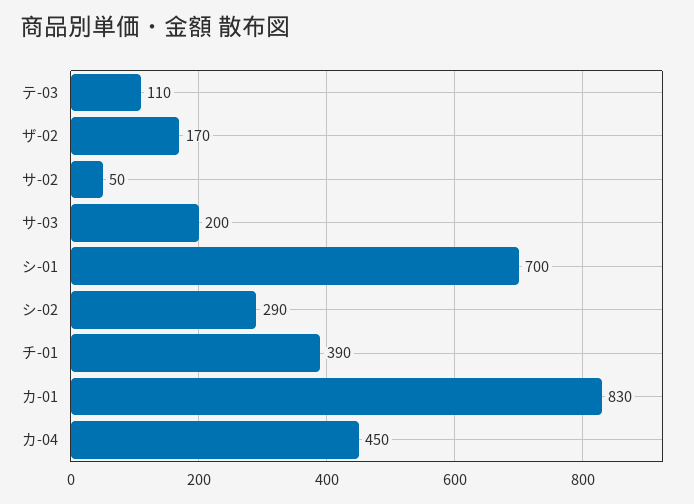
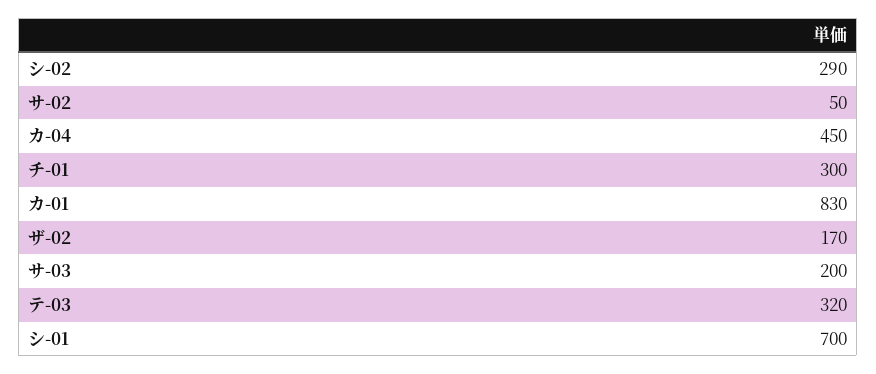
  {
-   "テ-03": 110,
+   "テ-03": 320,
    "ザ-02": 170,
    "サ-02": 50,
    "サ-03": 200,
    "シ-01": 700,
    "シ-02": 290,
-   "チ-01": 390,
+   "チ-01": 300,
    "カ-01": 830,
    "カ-04": 450
  }

